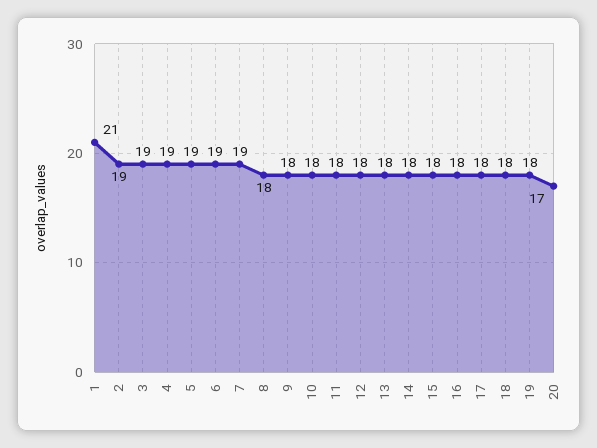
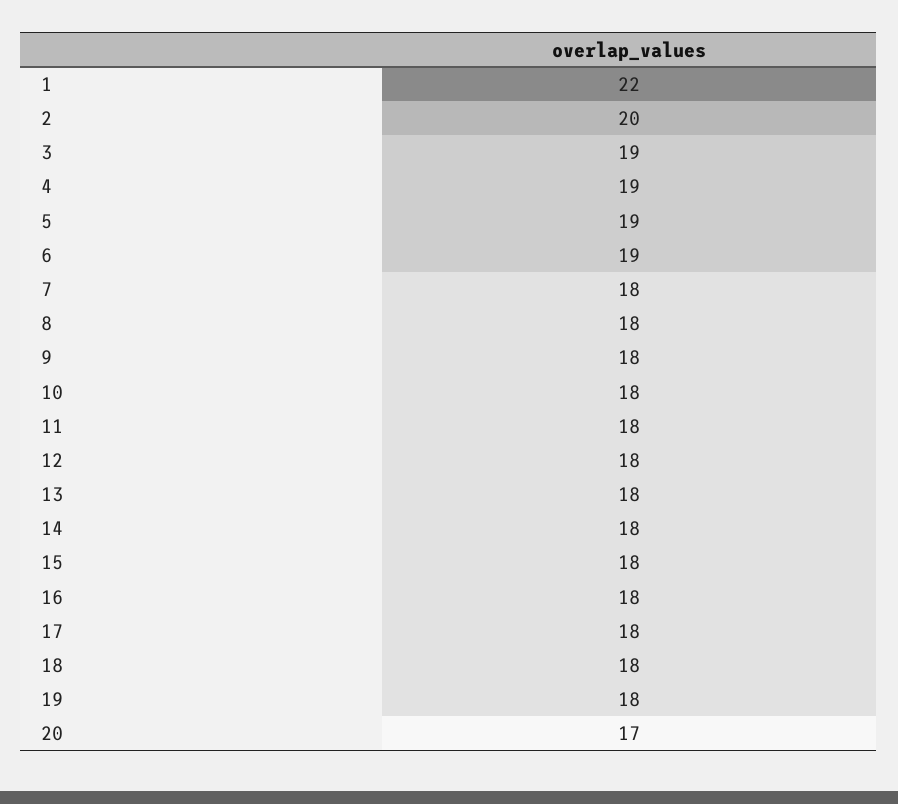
  {
-   "1": 21,
+   "1": 22,
-   "2": 19,
+   "2": 20,
    "3": 19,
    "4": 19,
    "5": 19,
    "6": 19,
-   "7": 19,
+   "7": 18,
    "8": 18,
    "9": 18,
    "10": 18,
    "11": 18,
    "12": 18,
    "13": 18,
    "14": 18,
    "15": 18,
    "16": 18,
    "17": 18,
    "18": 18,
    "19": 18,
    "20": 17
  }

